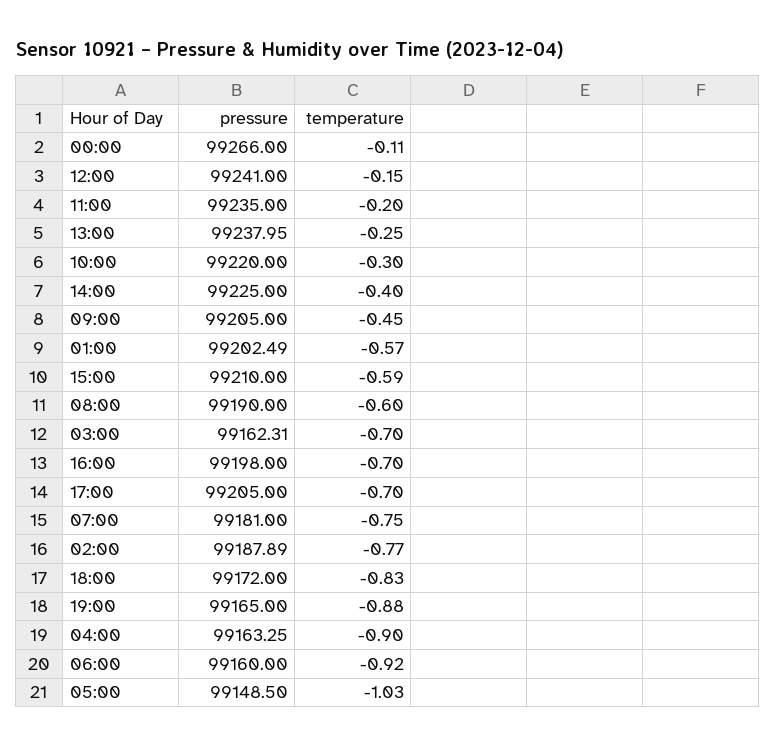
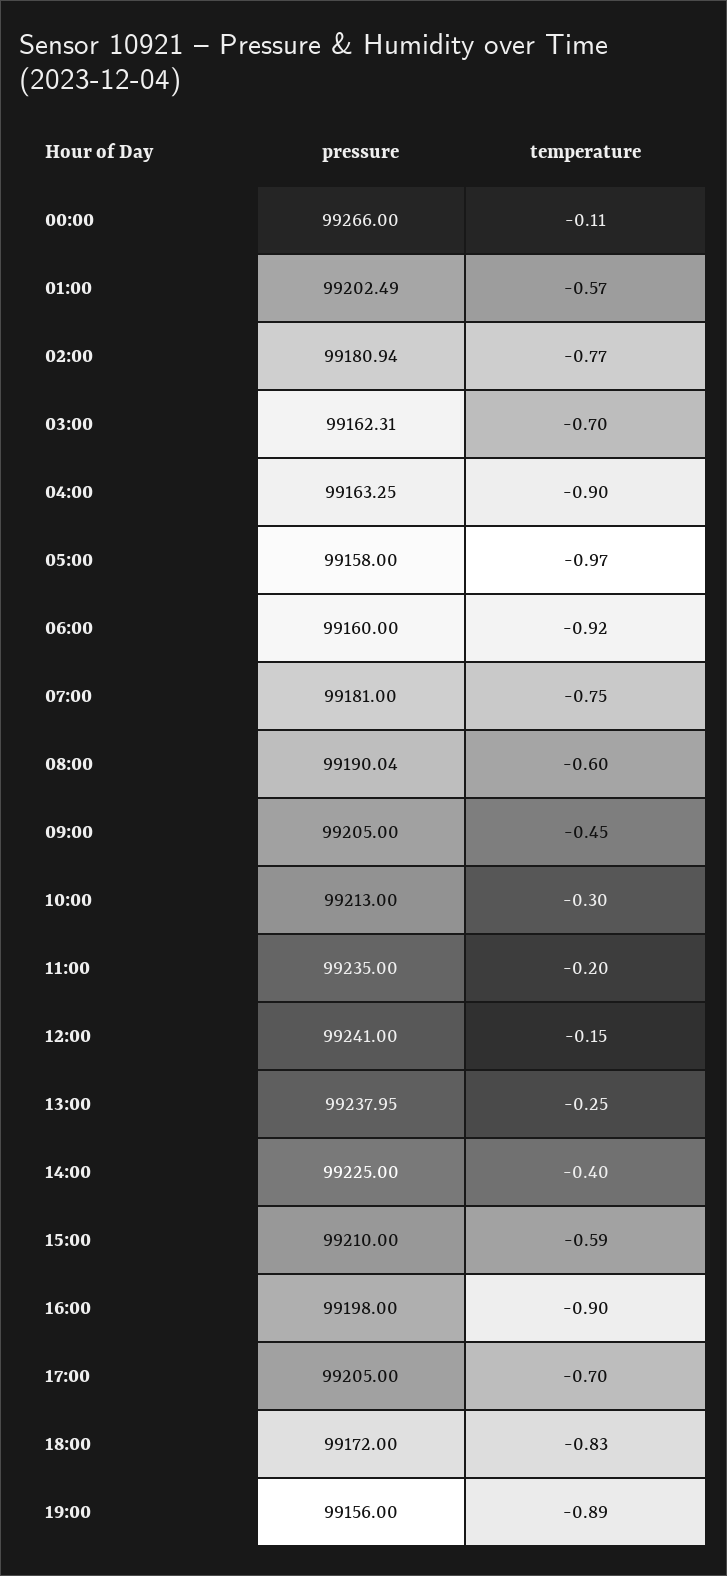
  {
    "pressure": {
      "00:00": 99266,
      "12:00": 99241,
      "11:00": 99235,
      "13:00": 99237.95,
-     "10:00": 99220,
+     "10:00": 99213,
      "14:00": 99225,
      "09:00": 99205,
      "01:00": 99202.49,
      "15:00": 99210,
-     "08:00": 99190,
+     "08:00": 99190.04,
      "03:00": 99162.31,
      "16:00": 99198,
      "17:00": 99205,
      "07:00": 99181,
-     "02:00": 99187.89,
+     "02:00": 99180.94,
      "18:00": 99172,
-     "19:00": 99165,
+     "19:00": 99156,
      "04:00": 99163.25,
      "06:00": 99160,
-     "05:00": 99148.5
+     "05:00": 99158
    },
    "temperature": {
      "00:00": -0.11,
      "12:00": -0.15,
      "11:00": -0.2,
      "13:00": -0.25,
      "10:00": -0.3,
      "14:00": -0.4,
      "09:00": -0.45,
      "01:00": -0.57,
      "15:00": -0.59,
      "08:00": -0.6,
      "03:00": -0.7,
-     "16:00": -0.7,
+     "16:00": -0.9,
      "17:00": -0.7,
      "07:00": -0.75,
      "02:00": -0.77,
      "18:00": -0.83,
-     "19:00": -0.88,
+     "19:00": -0.89,
      "04:00": -0.9,
      "06:00": -0.92,
-     "05:00": -1.03
+     "05:00": -0.97
    }
  }

